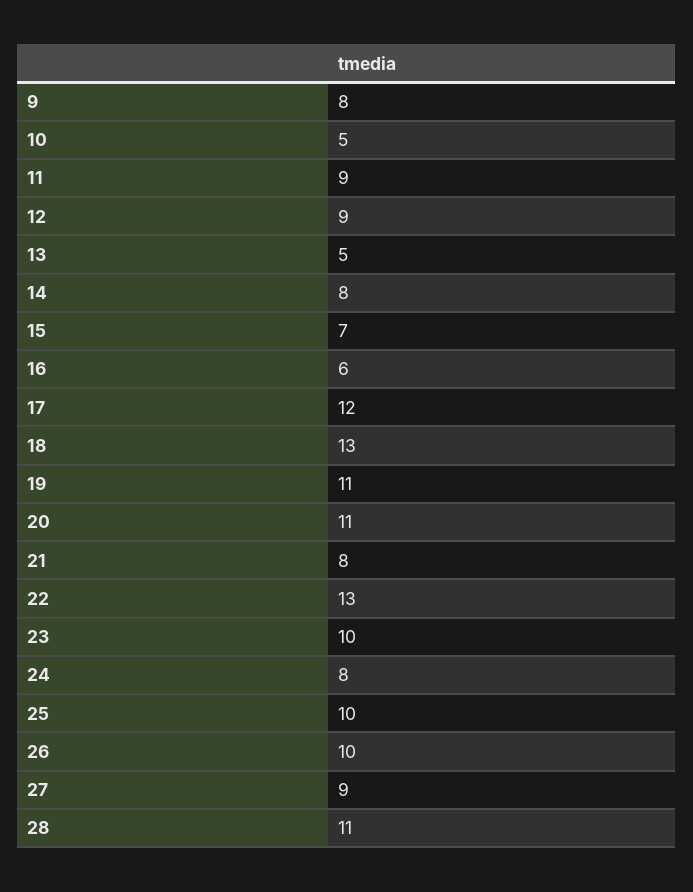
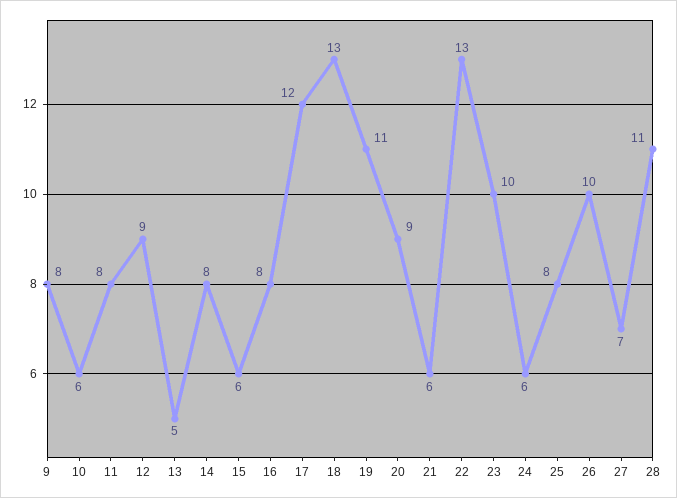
  {
    "9": 8,
-   "10": 5,
+   "10": 6,
-   "11": 9,
+   "11": 8,
    "12": 9,
    "13": 5,
    "14": 8,
-   "15": 7,
+   "15": 6,
-   "16": 6,
+   "16": 8,
    "17": 12,
    "18": 13,
    "19": 11,
-   "20": 11,
+   "20": 9,
-   "21": 8,
+   "21": 6,
    "22": 13,
    "23": 10,
-   "24": 8,
+   "24": 6,
-   "25": 10,
+   "25": 8,
    "26": 10,
-   "27": 9,
+   "27": 7,
    "28": 11
  }

